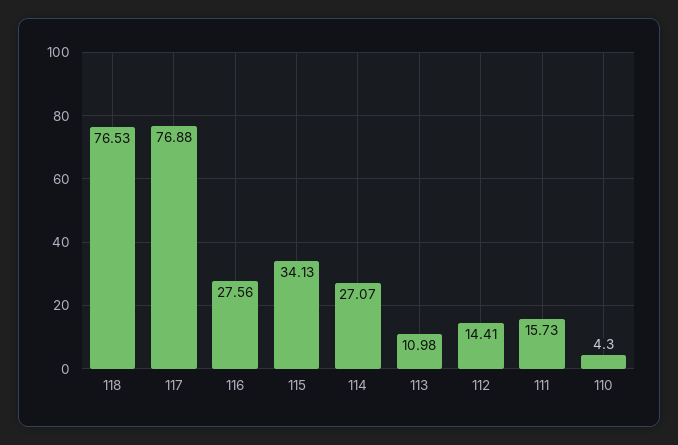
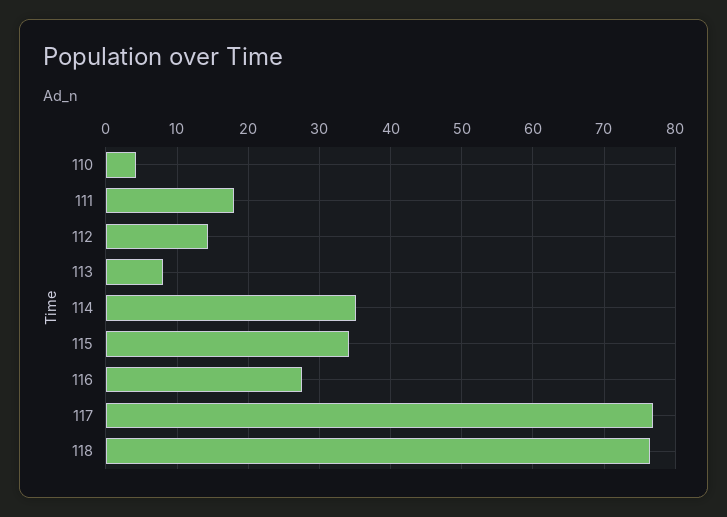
  {
    "118": 76.53,
    "117": 76.88,
    "116": 27.56,
    "115": 34.13,
-   "114": 27.07,
+   "114": 35,
-   "113": 10.98,
+   "113": 8,
    "112": 14.41,
-   "111": 15.73,
+   "111": 18,
    "110": 4.3
  }

